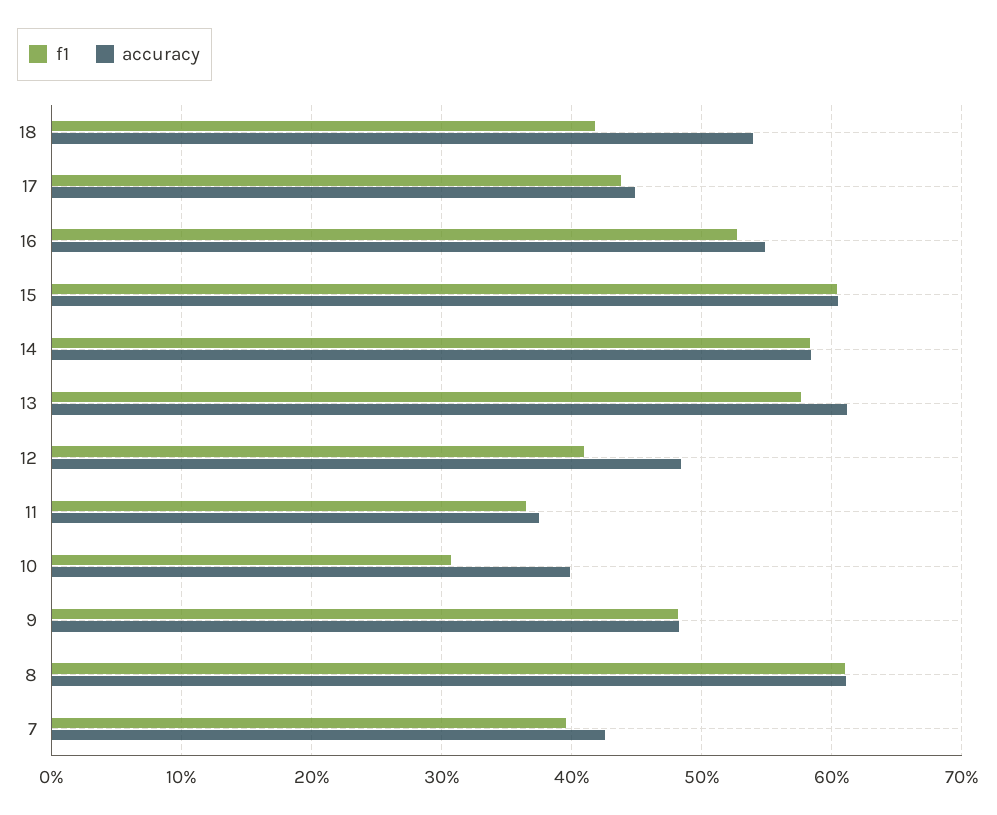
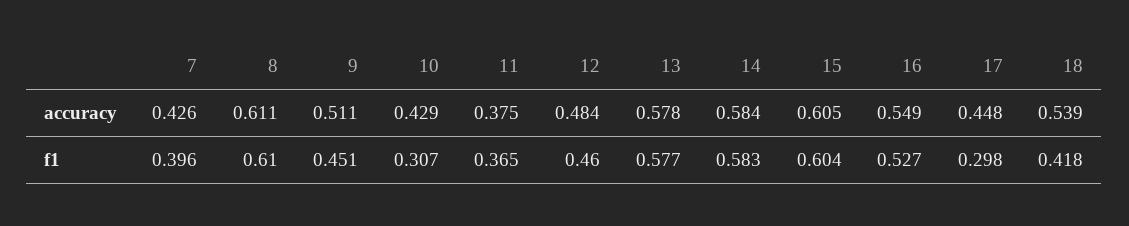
  {
    "f1": {
      "18": 0.418,
-     "17": 0.44,
+     "17": 0.298,
      "16": 0.527,
      "15": 0.604,
      "14": 0.583,
      "13": 0.577,
-     "12": 0.41,
+     "12": 0.46,
      "11": 0.365,
      "10": 0.307,
-     "9": 0.48,
+     "9": 0.451,
      "8": 0.61,
      "7": 0.396
    },
    "accuracy": {
      "18": 0.539,
      "17": 0.448,
      "16": 0.549,
      "15": 0.605,
      "14": 0.584,
-     "13": 0.61,
+     "13": 0.578,
      "12": 0.484,
      "11": 0.375,
-     "10": 0.4,
+     "10": 0.429,
-     "9": 0.48,
+     "9": 0.511,
      "8": 0.611,
      "7": 0.426
    }
  }

